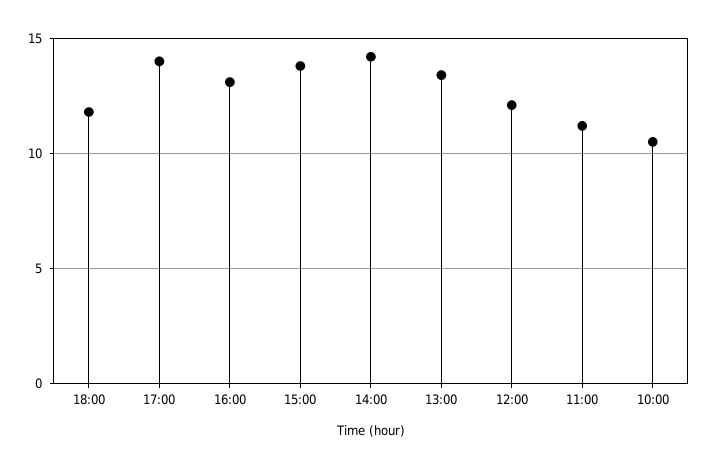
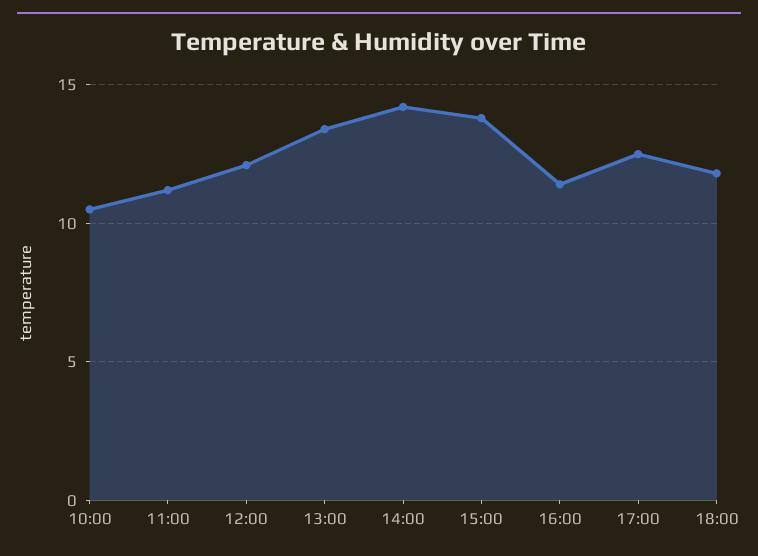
  {
    "18:00": 12,
-   "17:00": 14,
+   "17:00": 12.5,
-   "16:00": 13,
+   "16:00": 11.5,
    "15:00": 14,
    "14:00": 14,
    "13:00": 13.5,
    "12:00": 12,
    "11:00": 11,
    "10:00": 10.5
  }

